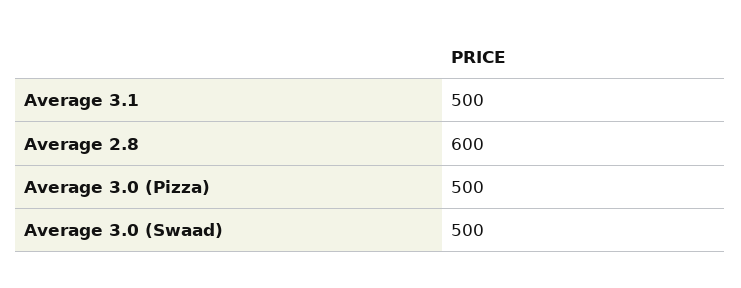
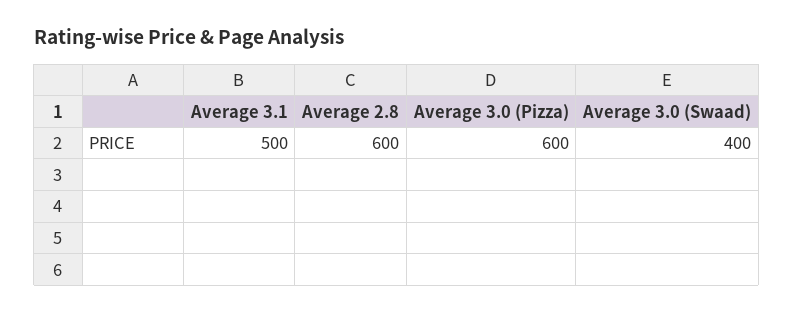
  {
    "Average 3.1": 500,
    "Average 2.8": 600,
-   "Average 3.0 (Pizza)": 500,
+   "Average 3.0 (Pizza)": 600,
-   "Average 3.0 (Swaad)": 500
+   "Average 3.0 (Swaad)": 400
  }

